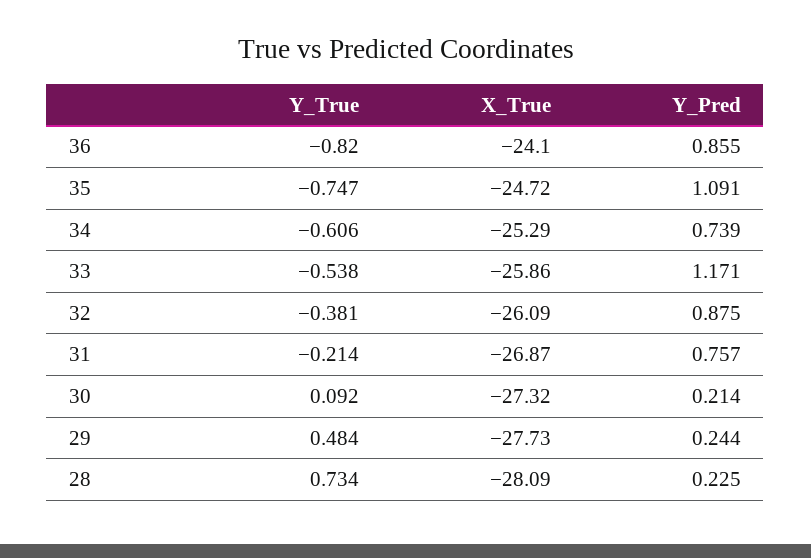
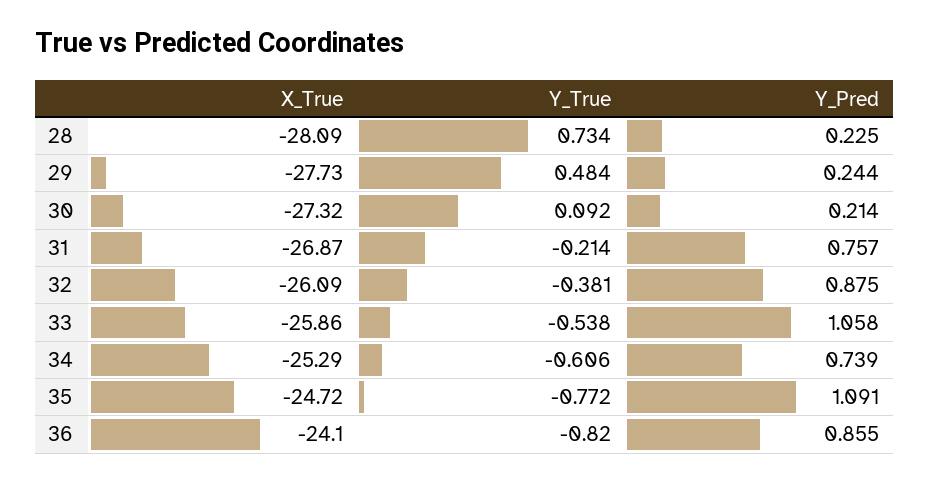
  {
    "Y_True": {
      "36": -0.82,
-     "35": -0.747,
+     "35": -0.772,
      "34": -0.606,
      "33": -0.538,
      "32": -0.381,
      "31": -0.214,
      "30": 0.092,
      "29": 0.484,
      "28": 0.734
    },
    "X_True": {
      "36": -24.1,
      "35": -24.72,
      "34": -25.29,
      "33": -25.86,
      "32": -26.09,
      "31": -26.87,
      "30": -27.32,
      "29": -27.73,
      "28": -28.09
    },
    "Y_Pred": {
      "36": 0.855,
      "35": 1.091,
      "34": 0.739,
-     "33": 1.171,
+     "33": 1.058,
      "32": 0.875,
      "31": 0.757,
      "30": 0.214,
      "29": 0.244,
      "28": 0.225
    }
  }

